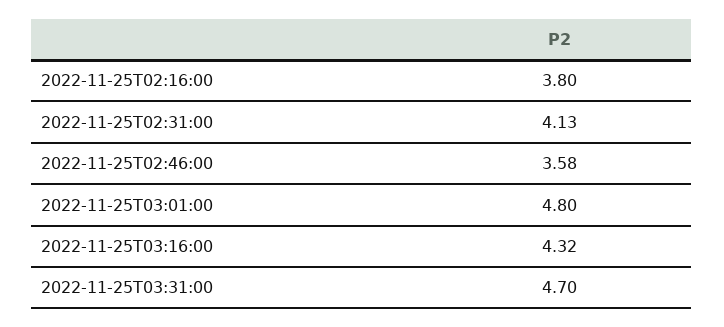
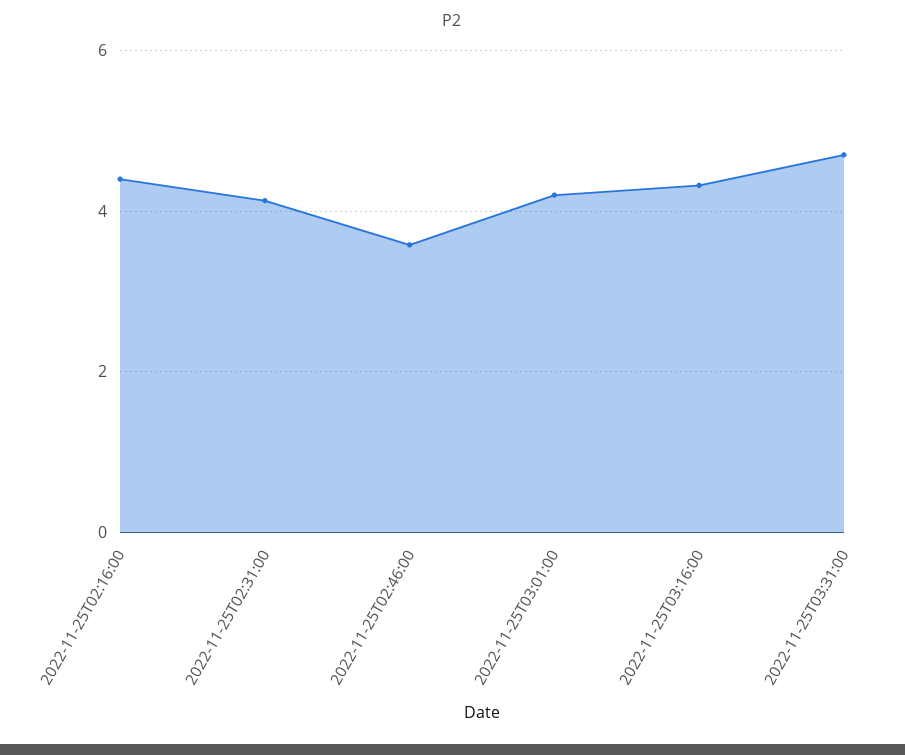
  {
-   "2022-11-25T02:16:00": 3.8,
+   "2022-11-25T02:16:00": 4.4,
    "2022-11-25T02:31:00": 4.13,
    "2022-11-25T02:46:00": 3.58,
-   "2022-11-25T03:01:00": 4.8,
+   "2022-11-25T03:01:00": 4.2,
    "2022-11-25T03:16:00": 4.32,
    "2022-11-25T03:31:00": 4.7
  }

